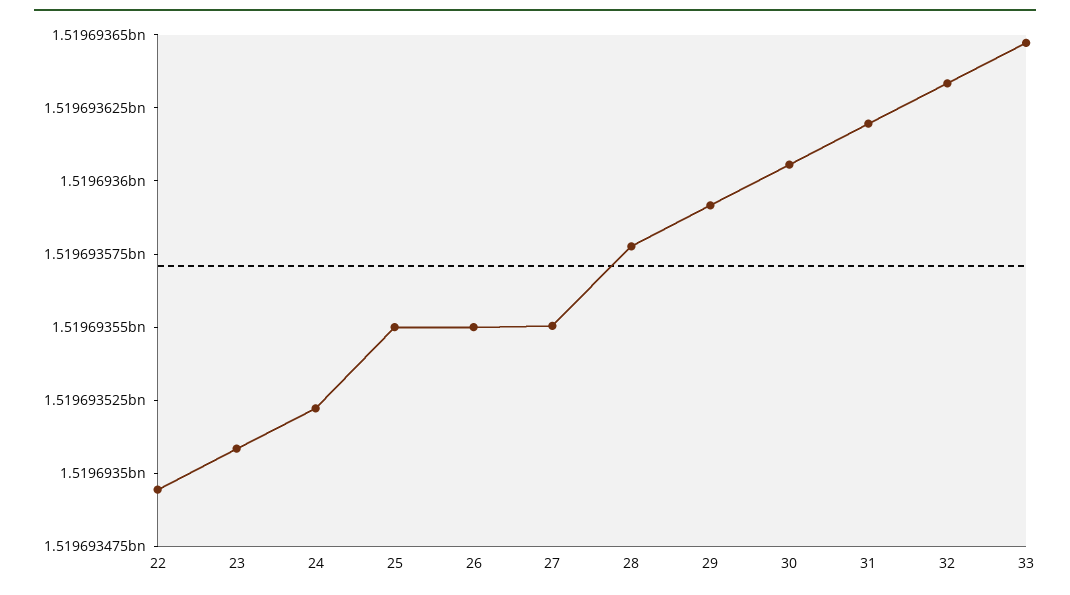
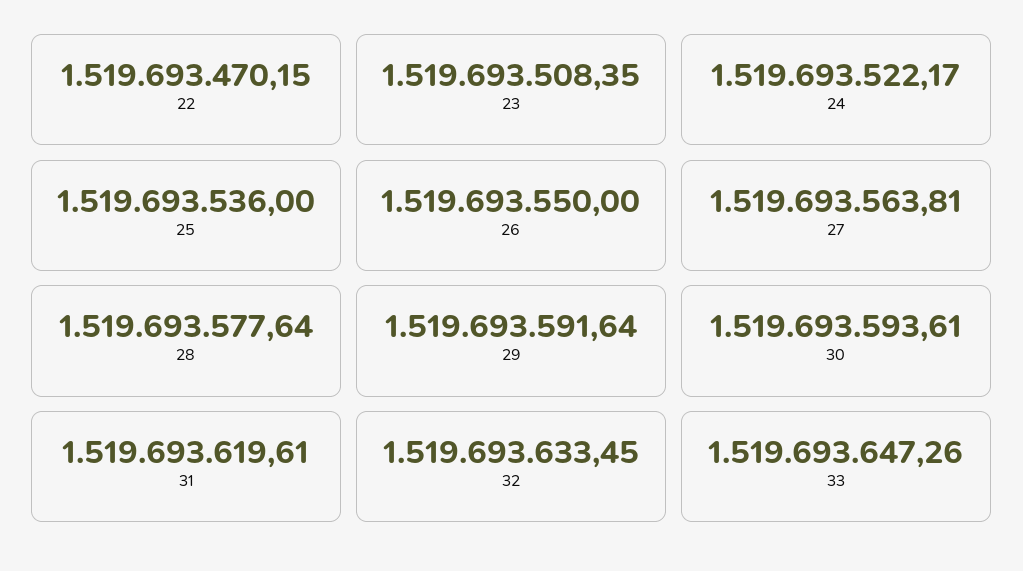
  {
-   "22": 1519693495,
+   "22": 1519693470.15,
    "23": 1519693508.35,
    "24": 1519693522.17,
-   "25": 1519693550,
+   "25": 1519693536,
    "26": 1519693550,
-   "27": 1519693550,
+   "27": 1519693563.81,
    "28": 1519693577.64,
    "29": 1519693591.64,
-   "30": 1519693605,
+   "30": 1519693593.61,
    "31": 1519693619.61,
    "32": 1519693633.45,
    "33": 1519693647.26
  }

